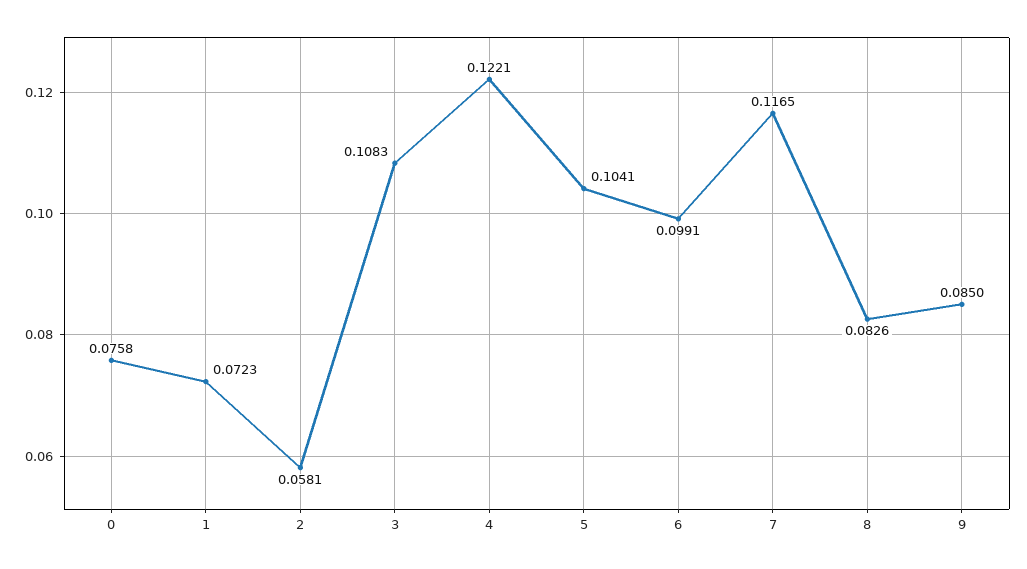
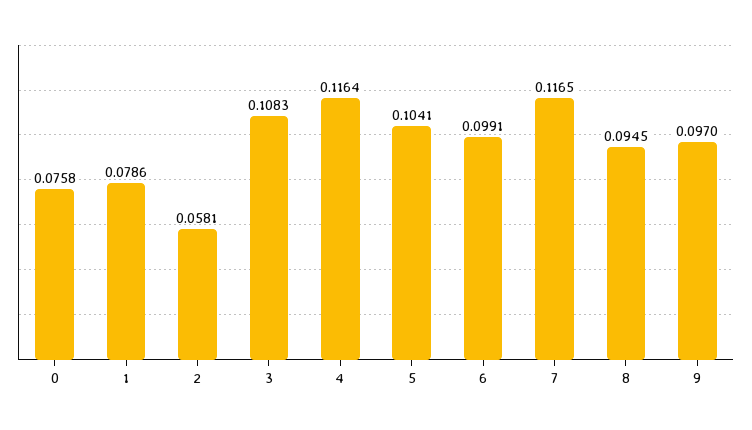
  {
    "0": 0.0758,
-   "1": 0.0723,
+   "1": 0.0786,
    "2": 0.0581,
    "3": 0.1083,
-   "4": 0.1221,
+   "4": 0.1164,
    "5": 0.1041,
    "6": 0.0991,
    "7": 0.1165,
-   "8": 0.0826,
+   "8": 0.0945,
-   "9": 0.085
+   "9": 0.097
  }

